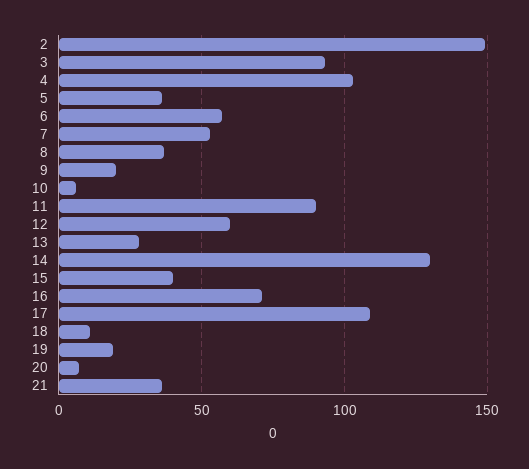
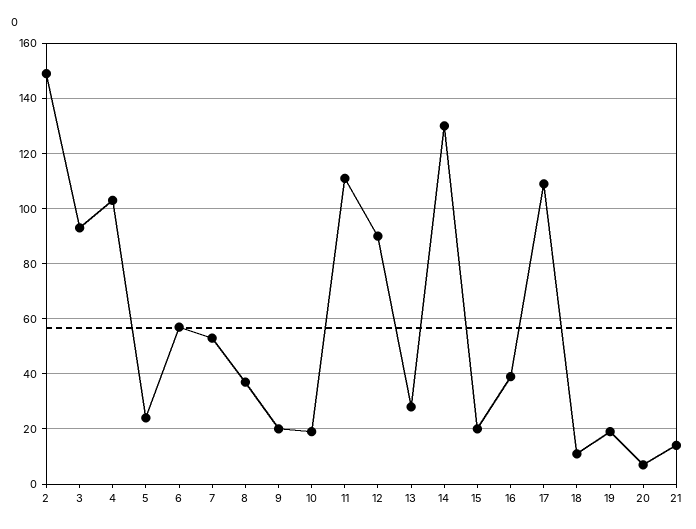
  {
    "2": 150,
    "3": 95,
    "4": 105,
-   "5": 35,
+   "5": 25,
    "6": 55,
    "7": 55,
    "8": 35,
    "9": 20,
-   "10": 5,
+   "10": 20,
-   "11": 90,
+   "11": 110,
-   "12": 60,
+   "12": 90,
    "13": 30,
    "14": 130,
-   "15": 40,
+   "15": 20,
-   "16": 70,
+   "16": 40,
    "17": 110,
    "18": 10,
    "19": 20,
    "20": 5,
-   "21": 35
+   "21": 15
  }

